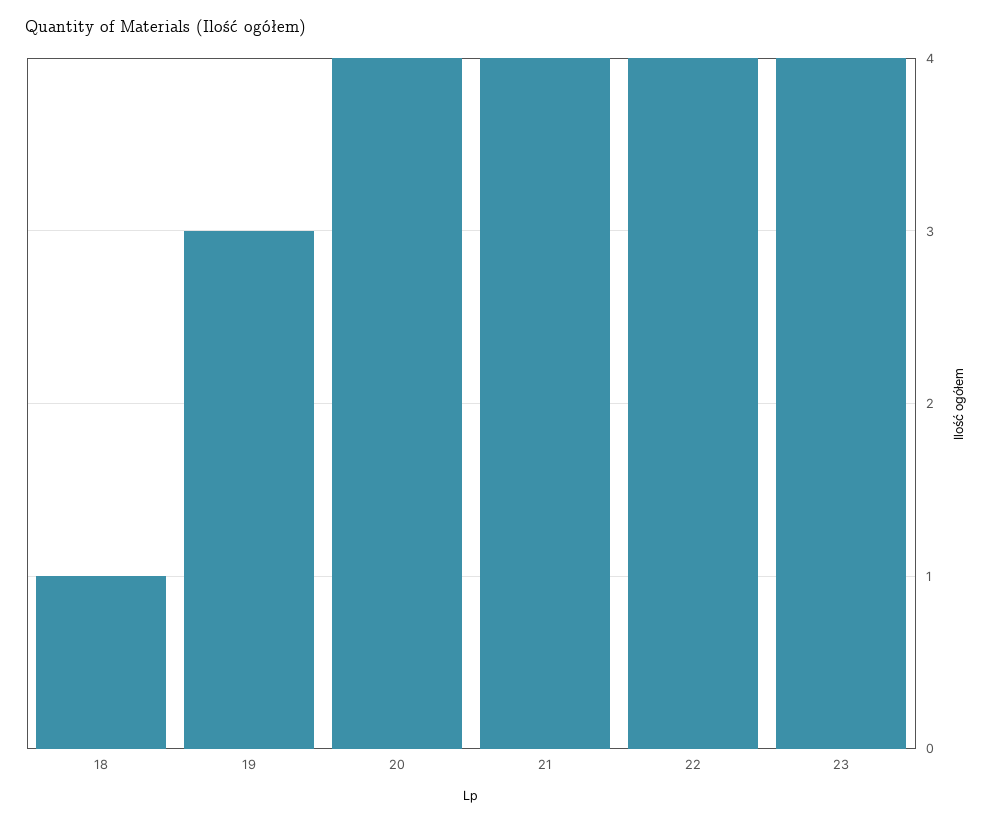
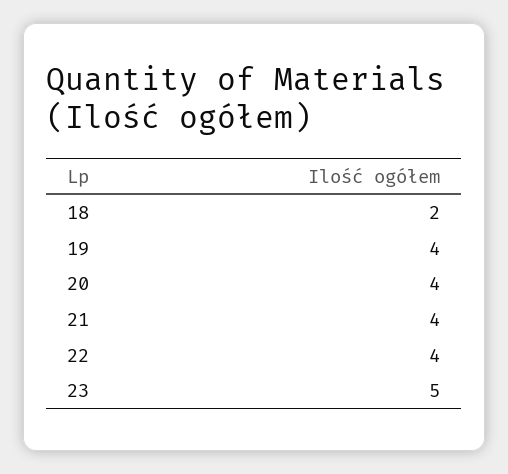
  {
-   "18": 1,
+   "18": 2,
-   "19": 3,
+   "19": 4,
    "20": 4,
    "21": 4,
    "22": 4,
-   "23": 4
+   "23": 5
  }

